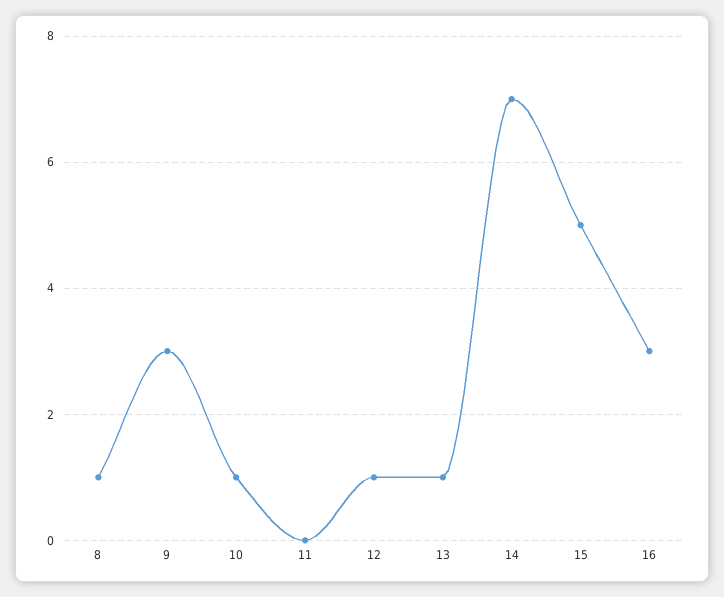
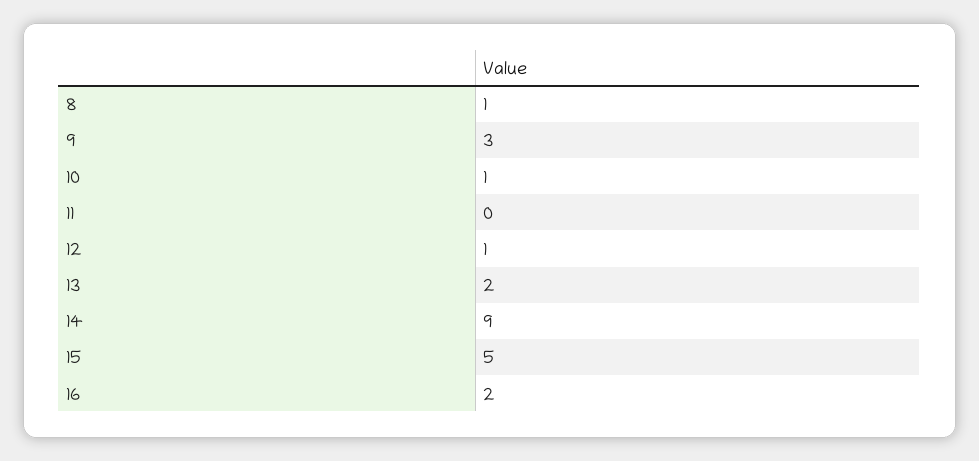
  {
    "8": 1,
    "9": 3,
    "10": 1,
    "11": 0,
    "12": 1,
-   "13": 1,
+   "13": 2,
-   "14": 7,
+   "14": 9,
    "15": 5,
-   "16": 3
+   "16": 2
  }

